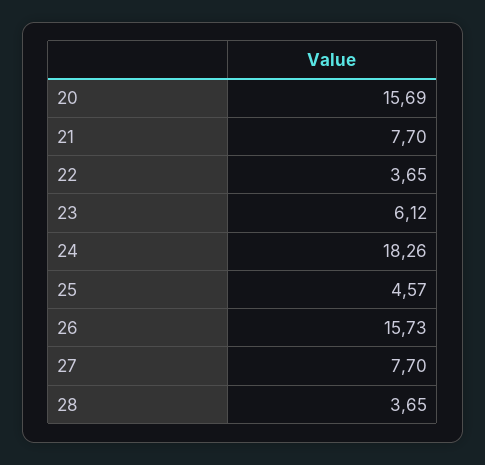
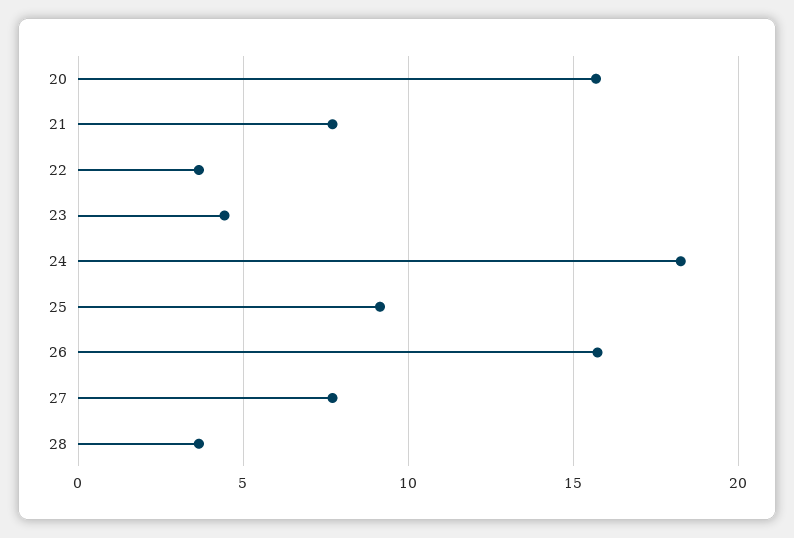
  {
    "20": 15.69,
    "21": 7.7,
    "22": 3.65,
-   "23": 6.12,
+   "23": 4.5,
    "24": 18.26,
-   "25": 4.57,
+   "25": 9,
    "26": 15.73,
    "27": 7.7,
    "28": 3.65
  }

